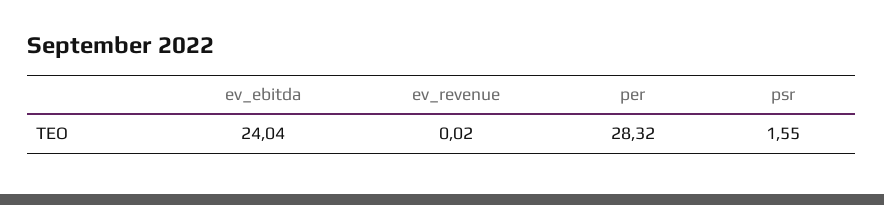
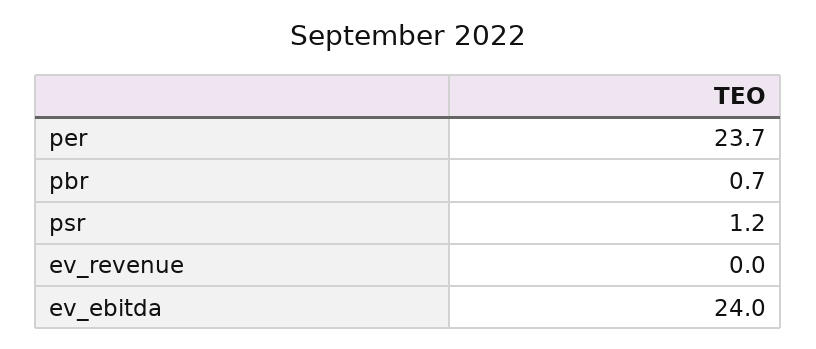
  {
    "ev_ebitda": 24.04,
    "ev_revenue": 0.02,
-   "per": 28.32,
+   "per": 23.7,
-   "psr": 1.55
+   "psr": 1.2,
+   "pbr": 0.7
  }

